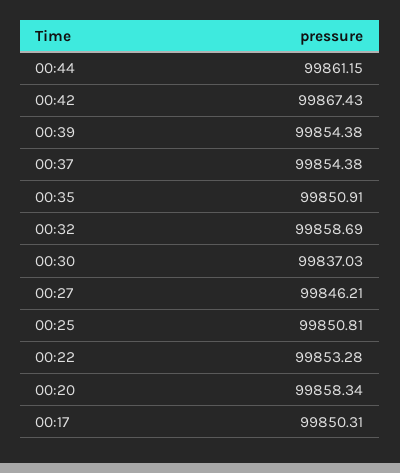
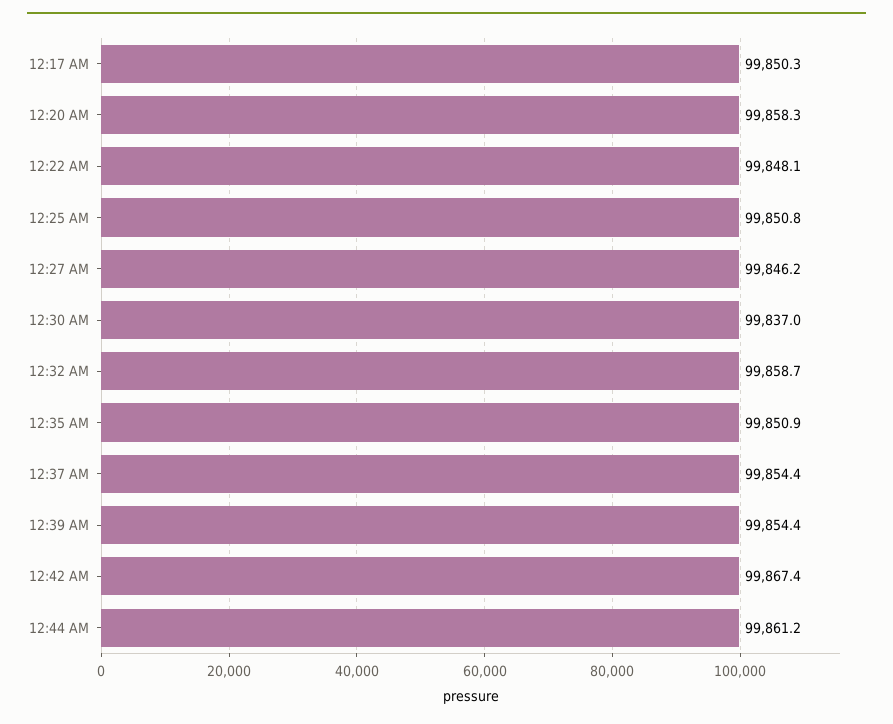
  {
    "00:44": 99861.15,
    "00:42": 99867.43,
    "00:39": 99854.38,
    "00:37": 99854.38,
    "00:35": 99850.91,
    "00:32": 99858.69,
    "00:30": 99837.03,
    "00:27": 99846.21,
    "00:25": 99850.81,
-   "00:22": 99853.28,
+   "00:22": 99848.1,
    "00:20": 99858.34,
    "00:17": 99850.31
  }

